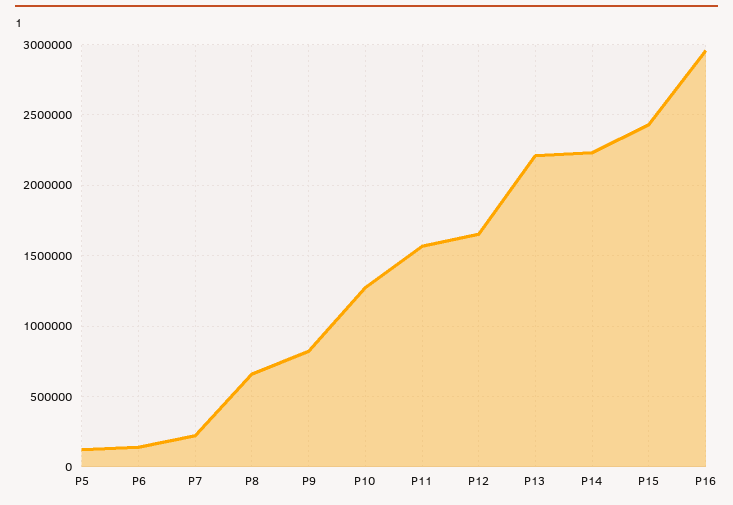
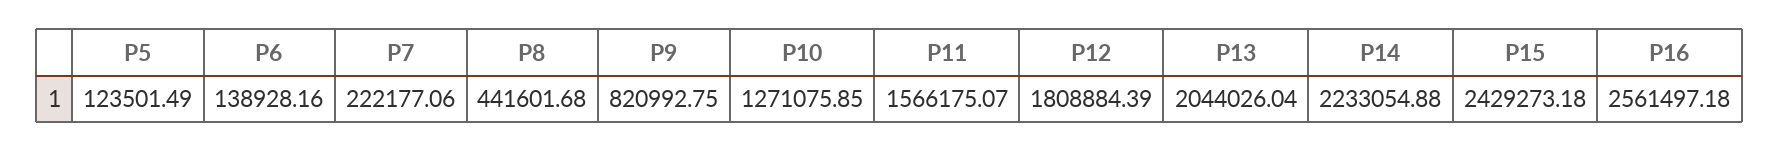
  {
    "P5": 123501.49,
    "P6": 138928.16,
    "P7": 222177.06,
-   "P8": 650000,
+   "P8": 441601.68,
    "P9": 820992.75,
    "P10": 1271075.85,
    "P11": 1566175.07,
-   "P12": 1650000,
+   "P12": 1808884.39,
-   "P13": 2200000,
+   "P13": 2044026.04,
    "P14": 2233054.88,
    "P15": 2429273.18,
-   "P16": 2950000
+   "P16": 2561497.18
  }

